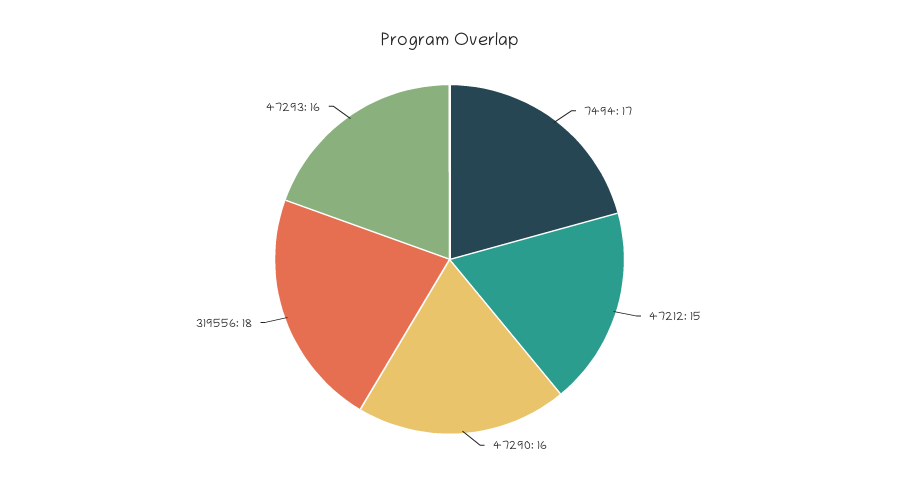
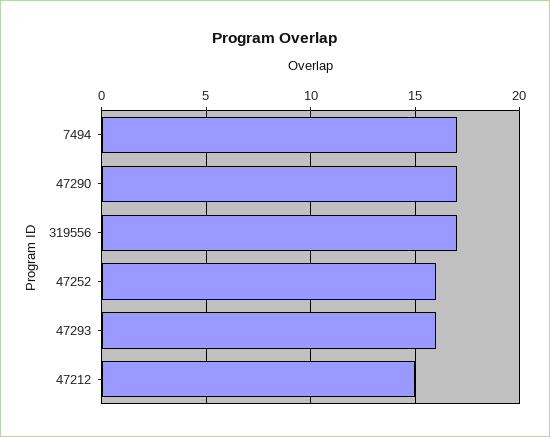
  {
    "7494": 17,
    "47212": 15,
-   "47290": 16,
+   "47290": 17,
-   "319556": 18,
+   "319556": 17,
-   "47293": 16
+   "47293": 16,
+   "47252": 16
  }

